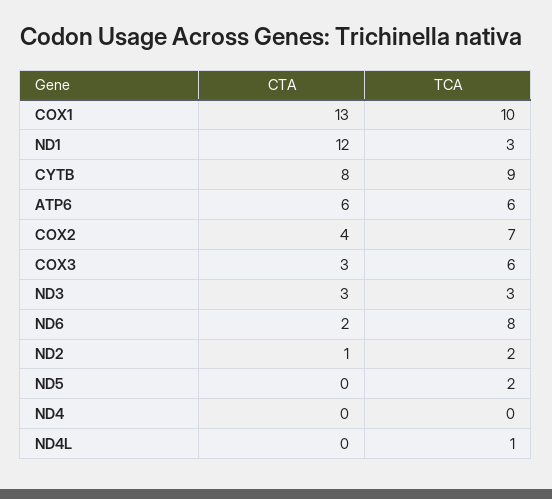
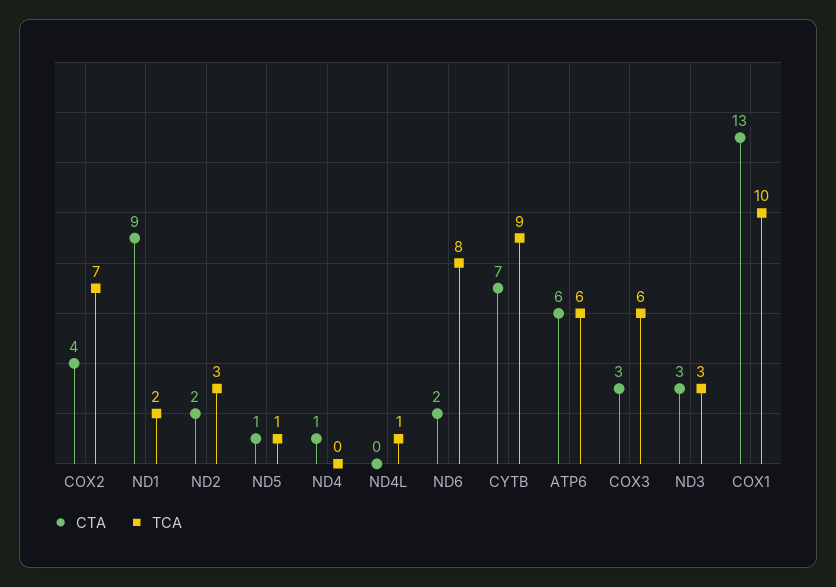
  {
    "CTA": {
      "COX1": 13,
-     "ND1": 12,
+     "ND1": 9,
-     "CYTB": 8,
+     "CYTB": 7,
      "ATP6": 6,
      "COX2": 4,
      "COX3": 3,
      "ND3": 3,
      "ND6": 2,
-     "ND2": 1,
+     "ND2": 2,
-     "ND5": 0,
+     "ND5": 1,
-     "ND4": 0,
+     "ND4": 1,
      "ND4L": 0
    },
    "TCA": {
      "COX1": 10,
-     "ND1": 3,
+     "ND1": 2,
      "CYTB": 9,
      "ATP6": 6,
      "COX2": 7,
      "COX3": 6,
      "ND3": 3,
      "ND6": 8,
-     "ND2": 2,
+     "ND2": 3,
-     "ND5": 2,
+     "ND5": 1,
      "ND4": 0,
      "ND4L": 1
    }
  }

